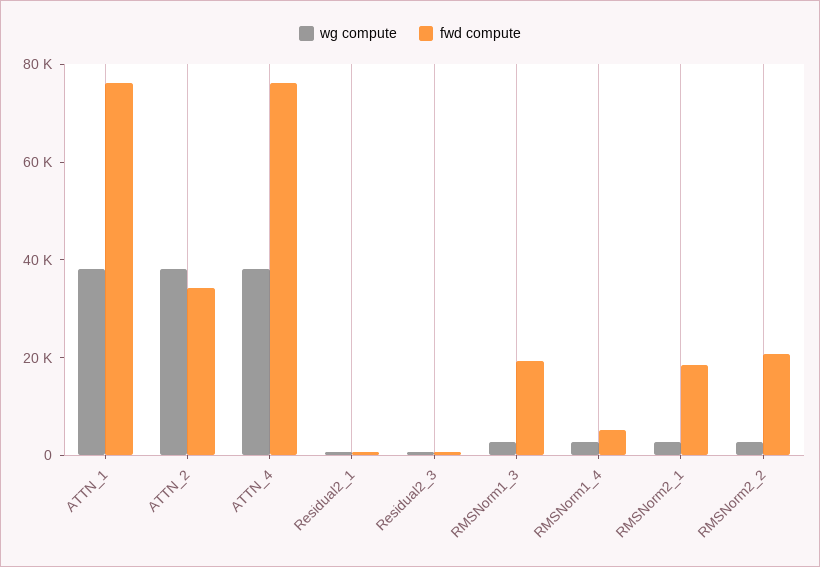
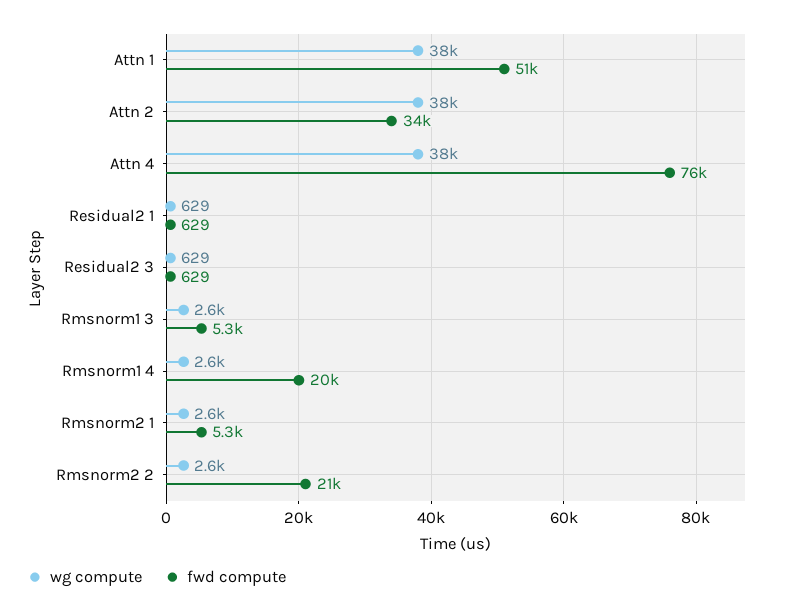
  {
    "wg compute": {
      "ATTN_1": 38000,
      "ATTN_2": 38000,
      "ATTN_4": 38000,
      "Residual2_1": 629,
      "Residual2_3": 629,
      "RMSNorm1_3": 2600,
      "RMSNorm1_4": 2600,
      "RMSNorm2_1": 2600,
      "RMSNorm2_2": 2600
    },
    "fwd compute": {
-     "ATTN_1": 75000,
+     "ATTN_1": 51000,
      "ATTN_2": 34000,
      "ATTN_4": 76000,
      "Residual2_1": 629,
      "Residual2_3": 629,
-     "RMSNorm1_3": 20000,
+     "RMSNorm1_3": 5300,
-     "RMSNorm1_4": 5000,
+     "RMSNorm1_4": 20000,
-     "RMSNorm2_1": 20000,
+     "RMSNorm2_1": 5300,
      "RMSNorm2_2": 21000
    }
  }

